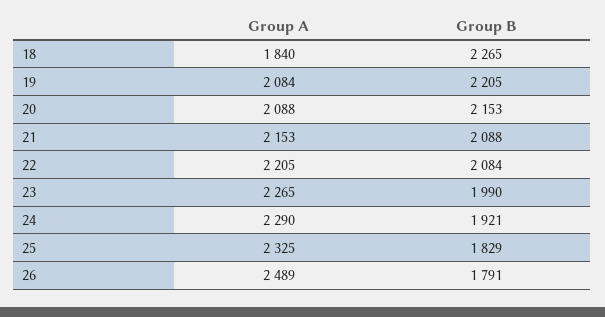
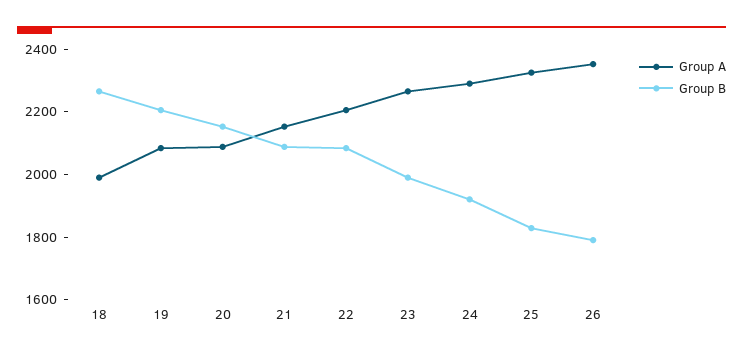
  {
    "Group A": {
-     "18": 1840,
+     "18": 2000,
      "19": 2084,
      "20": 2088,
      "21": 2153,
      "22": 2205,
      "23": 2265,
      "24": 2290,
      "25": 2325,
-     "26": 2489
+     "26": 2350
    },
    "Group B": {
      "18": 2265,
      "19": 2205,
      "20": 2153,
      "21": 2088,
      "22": 2084,
      "23": 1990,
      "24": 1921,
      "25": 1829,
      "26": 1791
    }
  }

